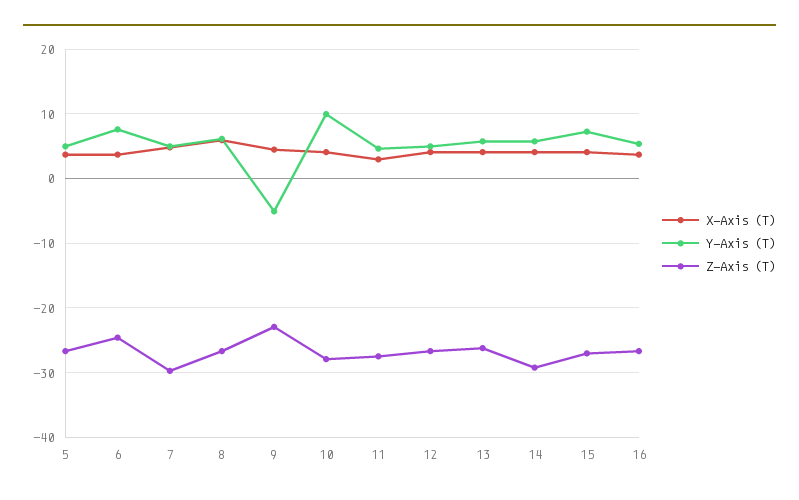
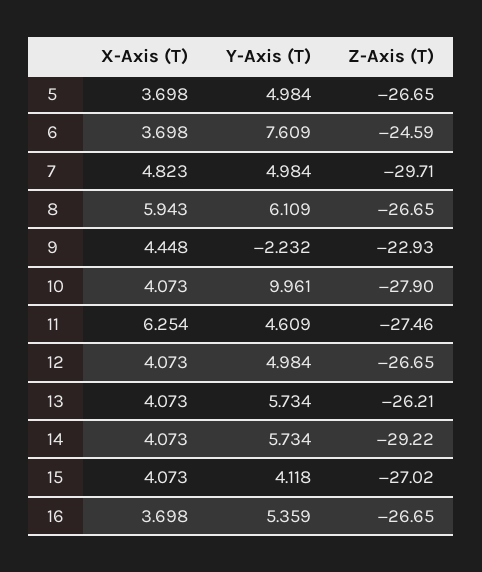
  {
    "X-Axis (T)": {
      "5": 3.698,
      "6": 3.698,
      "7": 4.823,
      "8": 5.943,
      "9": 4.448,
      "10": 4.073,
-     "11": 3,
+     "11": 6.254,
      "12": 4.073,
      "13": 4.073,
      "14": 4.073,
      "15": 4.073,
      "16": 3.698
    },
    "Y-Axis (T)": {
      "5": 4.984,
      "6": 7.609,
      "7": 4.984,
      "8": 6.109,
-     "9": -5,
+     "9": -2.232,
      "10": 9.961,
      "11": 4.609,
      "12": 4.984,
      "13": 5.734,
      "14": 5.734,
-     "15": 7,
+     "15": 4.118,
      "16": 5.359
    },
    "Z-Axis (T)": {
      "5": -26.65,
      "6": -24.59,
      "7": -29.71,
      "8": -26.65,
      "9": -22.93,
      "10": -27.9,
      "11": -27.46,
      "12": -26.65,
      "13": -26.21,
      "14": -29.22,
      "15": -27.02,
      "16": -26.65
    }
  }

